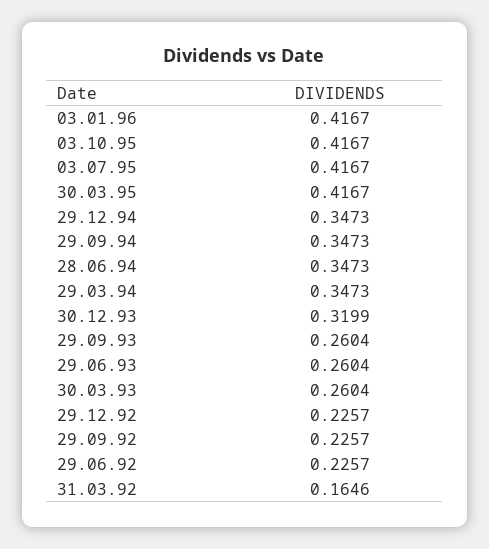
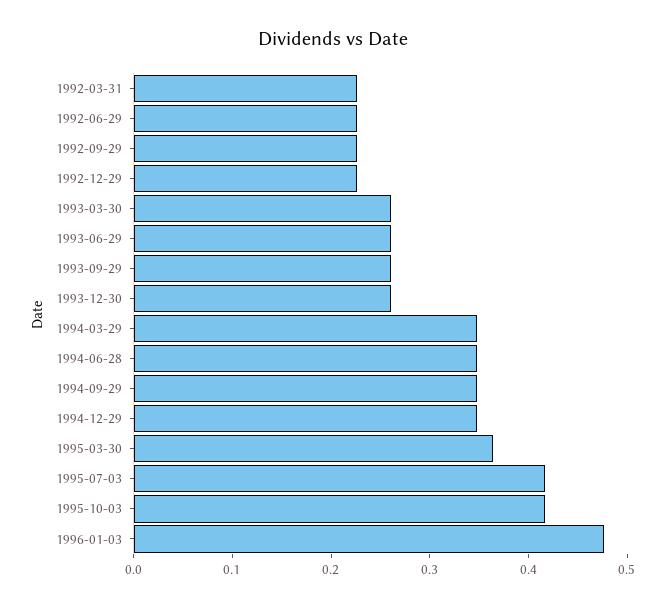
  {
-   "03.01.96": 0.4167,
+   "03.01.96": 0.48,
    "03.10.95": 0.4167,
    "03.07.95": 0.4167,
-   "30.03.95": 0.4167,
+   "30.03.95": 0.36,
    "29.12.94": 0.3473,
    "29.09.94": 0.3473,
    "28.06.94": 0.3473,
    "29.03.94": 0.3473,
-   "30.12.93": 0.3199,
+   "30.12.93": 0.26,
    "29.09.93": 0.2604,
    "29.06.93": 0.2604,
    "30.03.93": 0.2604,
    "29.12.92": 0.2257,
    "29.09.92": 0.2257,
    "29.06.92": 0.2257,
-   "31.03.92": 0.1646
+   "31.03.92": 0.22
  }

